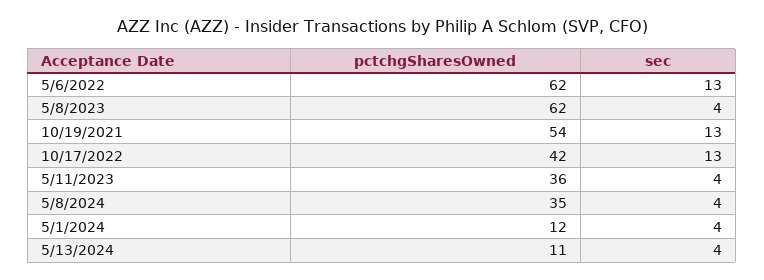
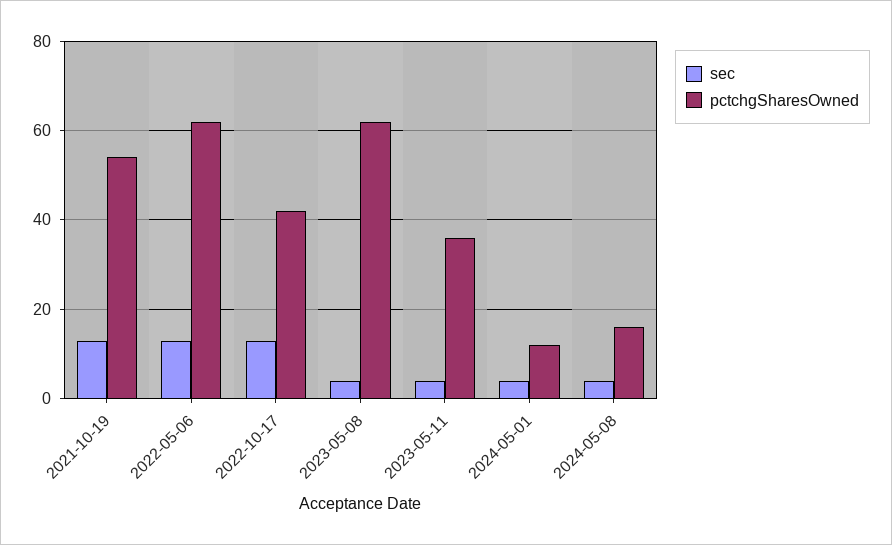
  {
    "pctchgSharesOwned": {
      "5/6/2022": 62,
      "5/8/2023": 62,
      "10/19/2021": 54,
      "10/17/2022": 42,
      "5/11/2023": 36,
-     "5/8/2024": 35,
+     "5/8/2024": 15,
-     "5/1/2024": 12,
+     "5/1/2024": 12
-     "5/13/2024": 11
    },
    "sec": {
      "5/6/2022": 13,
      "5/8/2023": 4,
      "10/19/2021": 13,
      "10/17/2022": 13,
      "5/11/2023": 4,
      "5/8/2024": 4,
-     "5/1/2024": 4,
+     "5/1/2024": 4
-     "5/13/2024": 4
    }
  }

